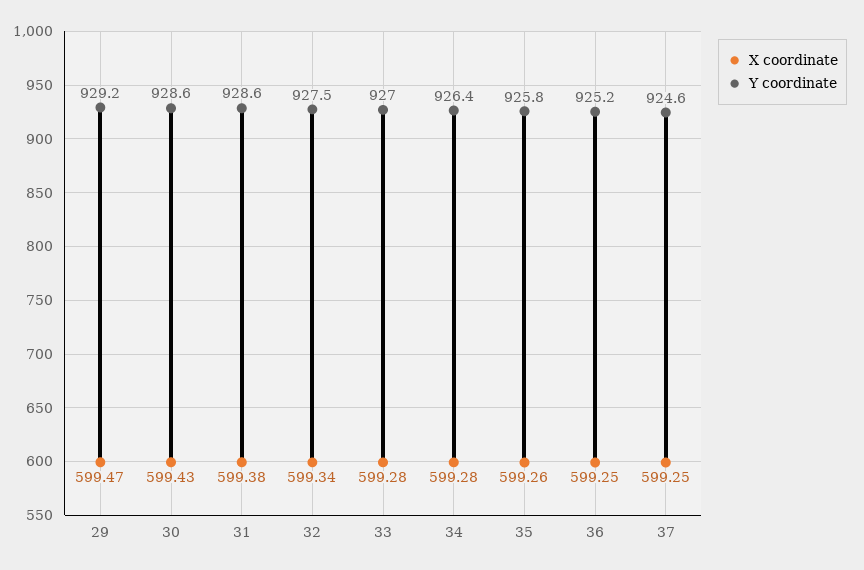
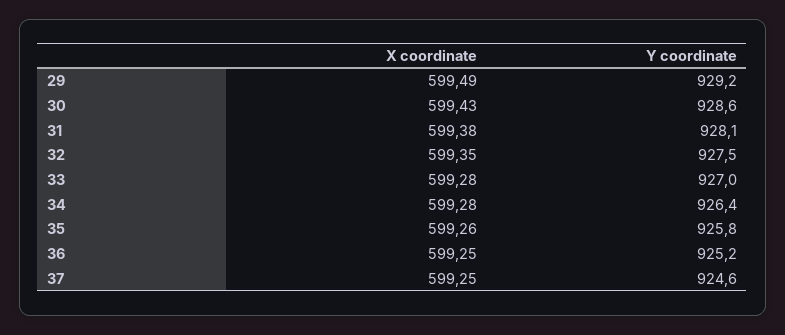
  {
    "X coordinate": {
-     "29": 599.47,
+     "29": 599.49,
      "30": 599.43,
      "31": 599.38,
-     "32": 599.34,
+     "32": 599.35,
      "33": 599.28,
      "34": 599.28,
      "35": 599.26,
      "36": 599.25,
      "37": 599.25
    },
    "Y coordinate": {
      "29": 929.2,
      "30": 928.6,
-     "31": 928.6,
+     "31": 928.1,
      "32": 927.5,
      "33": 927,
      "34": 926.4,
      "35": 925.8,
      "36": 925.2,
      "37": 924.6
    }
  }

